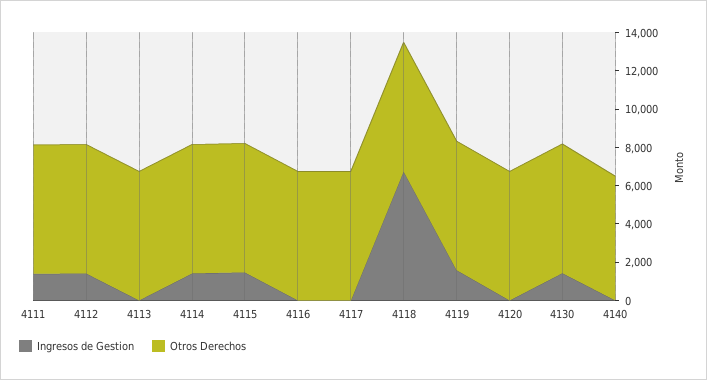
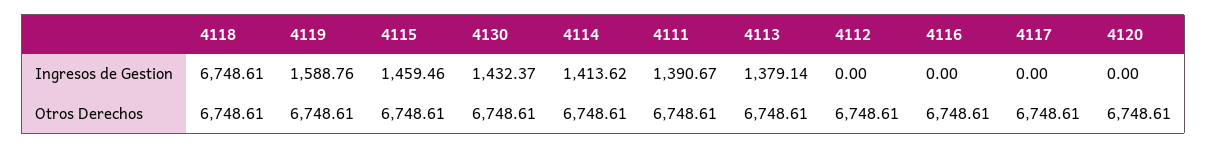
  {
    "Ingresos de Gestion": {
      "4111": 1390.67,
-     "4112": 1500,
+     "4112": 0,
-     "4113": 0,
+     "4113": 1379.14,
      "4114": 1413.62,
      "4115": 1459.46,
      "4116": 0,
      "4117": 0,
      "4118": 6748.61,
      "4119": 1588.76,
      "4120": 0,
-     "4130": 1432.37,
+     "4130": 1432.37
-     "4140": 0
    },
    "Otros Derechos": {
      "4111": 6748.61,
      "4112": 6748.61,
      "4113": 6748.61,
      "4114": 6748.61,
      "4115": 6748.61,
      "4116": 6748.61,
      "4117": 6748.61,
      "4118": 6748.61,
      "4119": 6748.61,
      "4120": 6748.61,
-     "4130": 6748.61,
+     "4130": 6748.61
-     "4140": 6500
    }
  }

